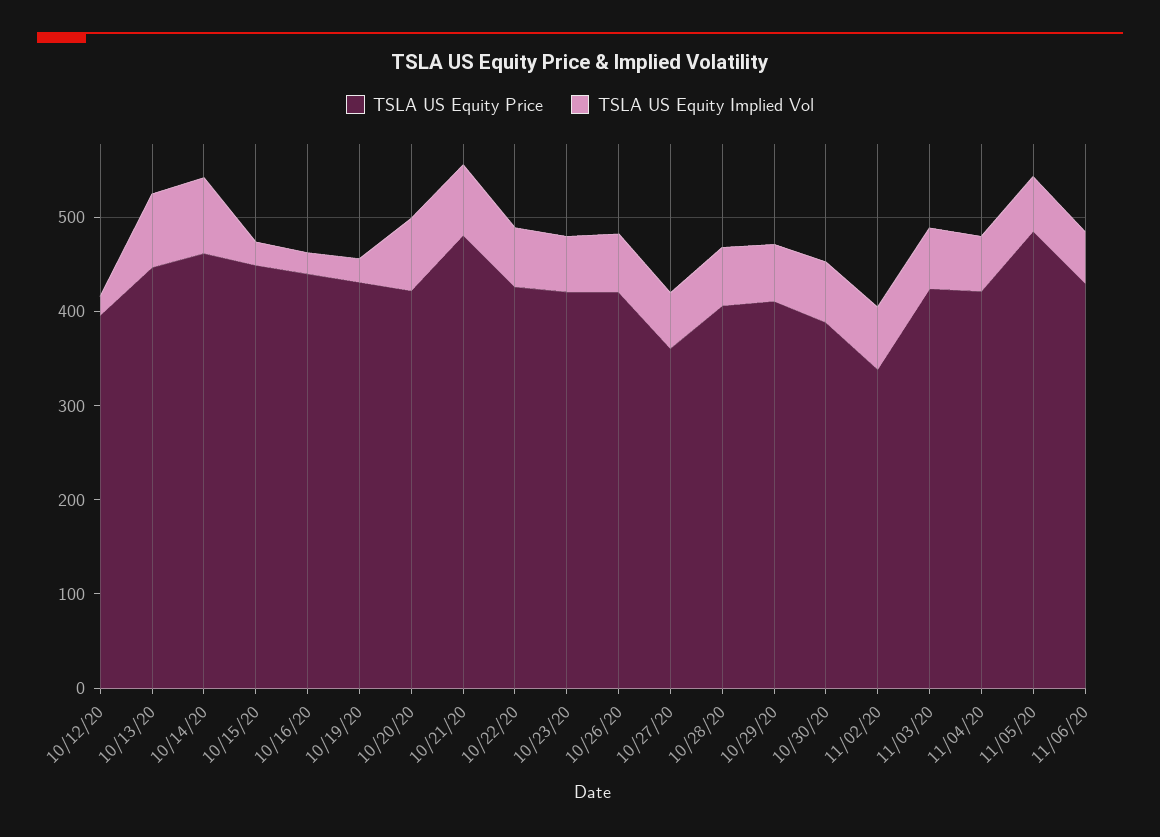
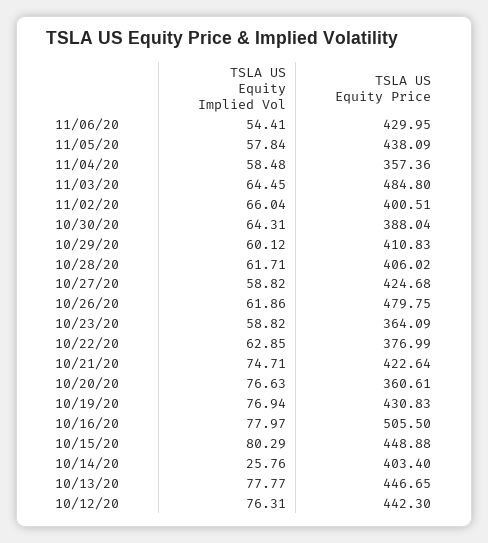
  {
    "TSLA US Equity Price": {
-     "10/12/20": 400,
+     "10/12/20": 442.3,
      "10/13/20": 446.65,
-     "10/14/20": 460,
+     "10/14/20": 403.4,
      "10/15/20": 448.88,
-     "10/16/20": 440,
+     "10/16/20": 505.5,
      "10/19/20": 430.83,
-     "10/20/20": 420,
+     "10/20/20": 360.61,
-     "10/21/20": 480,
+     "10/21/20": 422.64,
-     "10/22/20": 420,
+     "10/22/20": 376.99,
-     "10/23/20": 420,
+     "10/23/20": 364.09,
-     "10/26/20": 420,
+     "10/26/20": 479.75,
-     "10/27/20": 360,
+     "10/27/20": 424.68,
      "10/28/20": 406.02,
      "10/29/20": 410.83,
      "10/30/20": 388.04,
-     "11/02/20": 340,
+     "11/02/20": 400.51,
-     "11/03/20": 420,
+     "11/03/20": 484.8,
-     "11/04/20": 420,
+     "11/04/20": 357.36,
-     "11/05/20": 480,
+     "11/05/20": 438.09,
      "11/06/20": 429.95
    },
    "TSLA US Equity Implied Vol": {
-     "10/12/20": 20,
+     "10/12/20": 76.31,
      "10/13/20": 77.77,
-     "10/14/20": 80,
+     "10/14/20": 25.76,
-     "10/15/20": 20,
+     "10/15/20": 80.29,
-     "10/16/20": 20,
+     "10/16/20": 77.97,
-     "10/19/20": 20,
+     "10/19/20": 76.94,
      "10/20/20": 76.63,
      "10/21/20": 74.71,
      "10/22/20": 62.85,
      "10/23/20": 58.82,
      "10/26/20": 61.86,
      "10/27/20": 58.82,
      "10/28/20": 61.71,
      "10/29/20": 60.12,
      "10/30/20": 64.31,
      "11/02/20": 66.04,
      "11/03/20": 64.45,
      "11/04/20": 58.48,
      "11/05/20": 57.84,
      "11/06/20": 54.41
    }
  }

